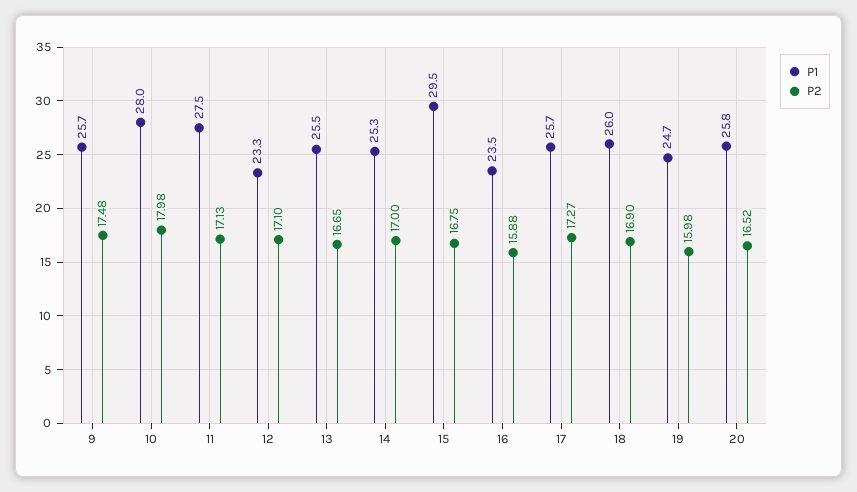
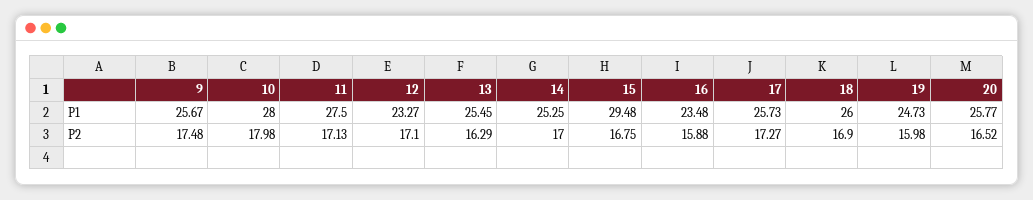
  {
    "P1": {
      "9": 25.67,
      "10": 28,
      "11": 27.5,
      "12": 23.27,
      "13": 25.45,
      "14": 25.25,
      "15": 29.48,
      "16": 23.48,
      "17": 25.73,
      "18": 26,
      "19": 24.73,
      "20": 25.77
    },
    "P2": {
      "9": 17.48,
      "10": 17.98,
      "11": 17.13,
      "12": 17.1,
-     "13": 16.65,
+     "13": 16.29,
      "14": 17,
      "15": 16.75,
      "16": 15.88,
      "17": 17.27,
      "18": 16.9,
      "19": 15.98,
      "20": 16.52
    }
  }

